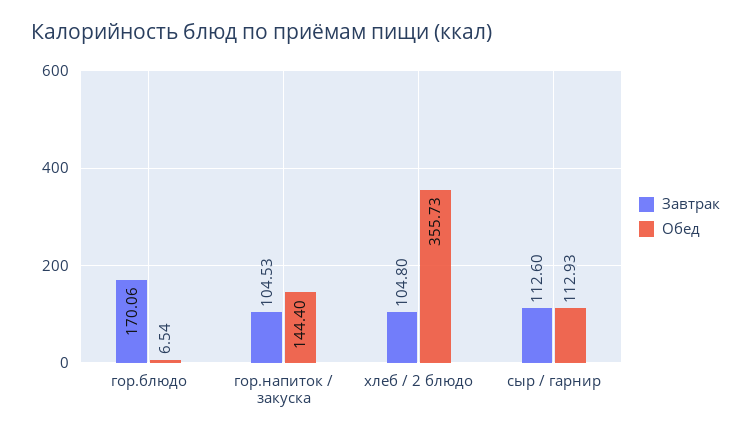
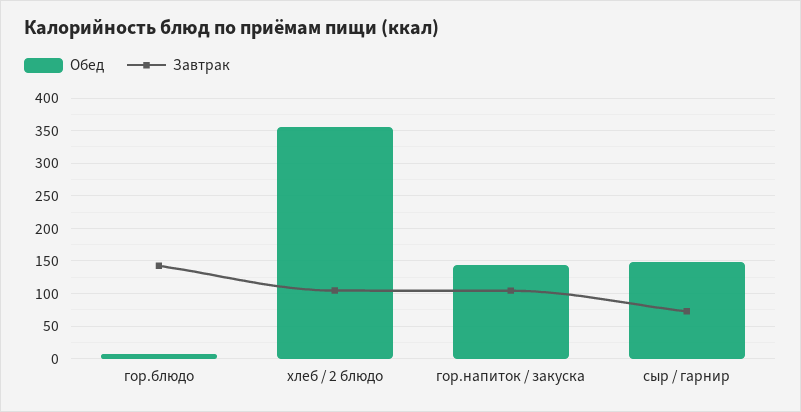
  {
    "Завтрак": {
-     "гор.блюдо": 170.06,
+     "гор.блюдо": 140,
      "гор.напиток / закуска": 104.53,
      "хлеб / 2 блюдо": 104.8,
-     "сыр / гарнир": 112.6
+     "сыр / гарнир": 70
    },
    "Обед": {
      "гор.блюдо": 6.54,
      "гор.напиток / закуска": 144.4,
      "хлеб / 2 блюдо": 355.73,
-     "сыр / гарнир": 112.93
+     "сыр / гарнир": 150
    }
  }

